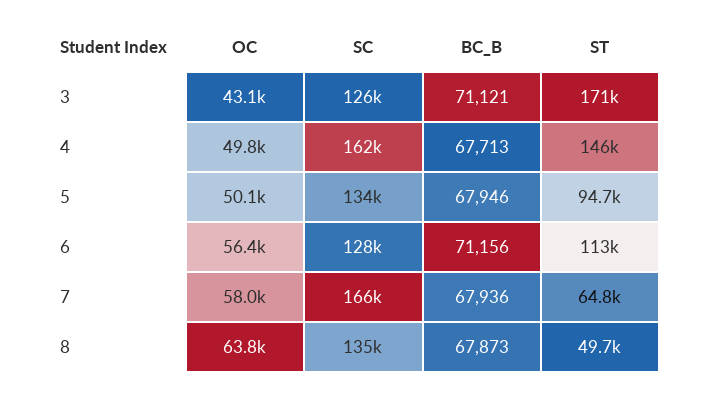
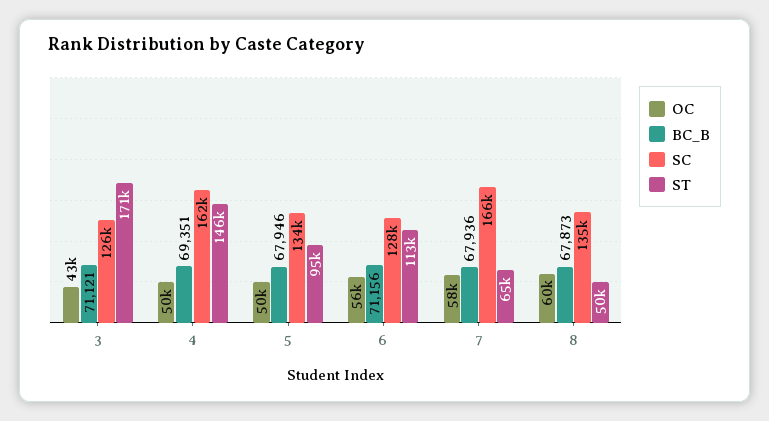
  {
    "OC": {
      "3": 43100,
      "4": 49800,
      "5": 50100,
      "6": 56400,
      "7": 58000,
-     "8": 63800
+     "8": 60000
    },
    "SC": {
      "3": 126000,
      "4": 162000,
      "5": 134000,
      "6": 128000,
      "7": 166000,
      "8": 135000
    },
    "BC_B": {
      "3": 71121,
-     "4": 67713,
+     "4": 69351,
      "5": 67946,
      "6": 71156,
      "7": 67936,
      "8": 67873
    },
    "ST": {
      "3": 171000,
      "4": 146000,
      "5": 94700,
      "6": 113000,
      "7": 64800,
      "8": 49700
    }
  }

